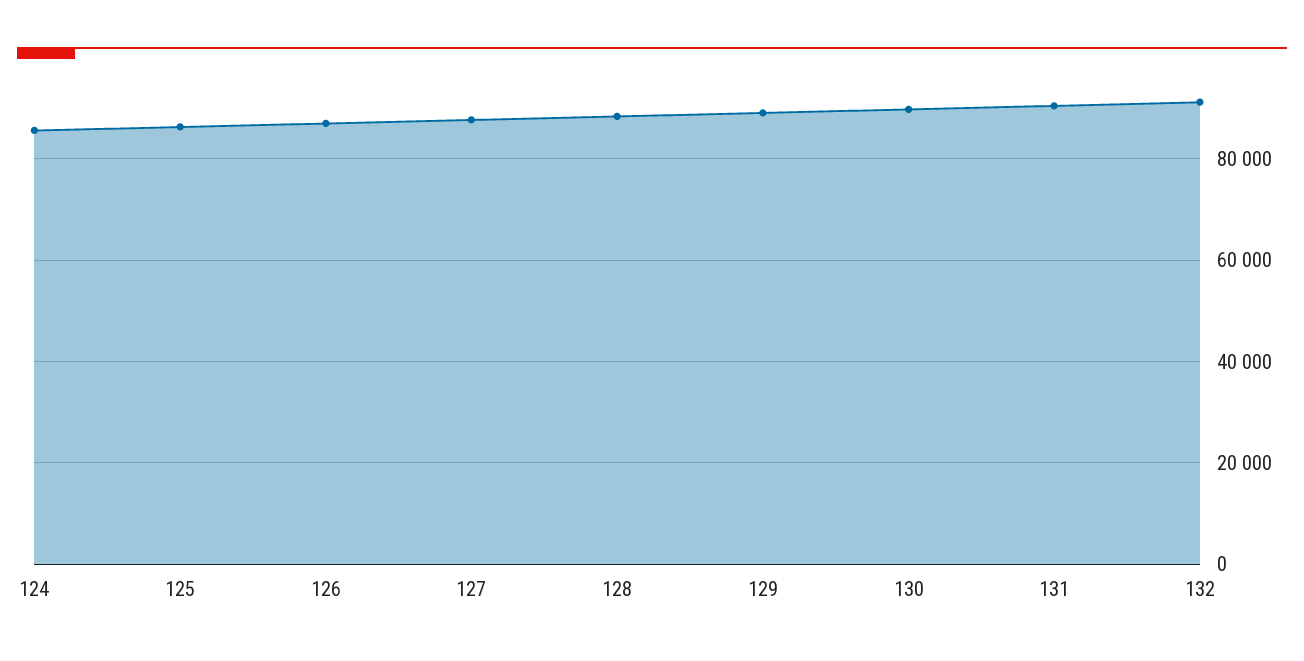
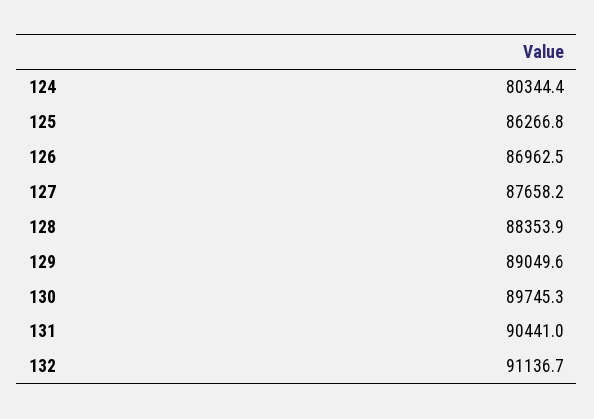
  {
-   "124": 86000,
+   "124": 80344.4,
    "125": 86266.8,
    "126": 86962.5,
    "127": 87658.2,
    "128": 88353.9,
    "129": 89049.6,
    "130": 89745.3,
    "131": 90441,
    "132": 91136.7
  }

